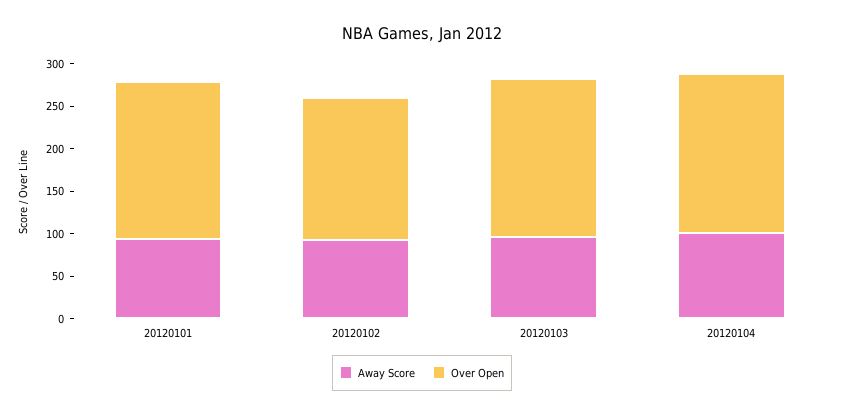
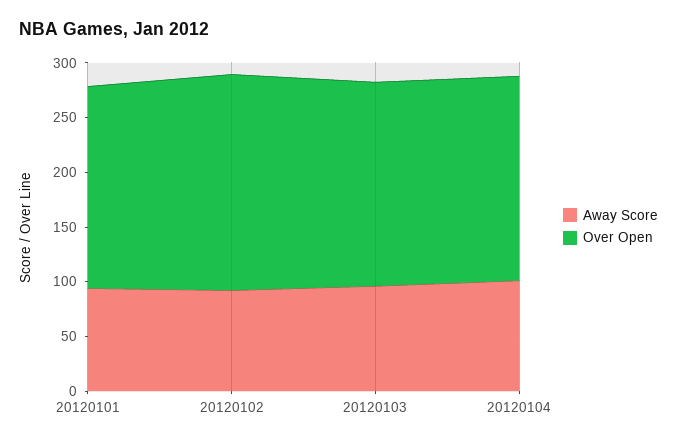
  {
    "Away Score": {
      "20120101": 90,
      "20120102": 90,
      "20120103": 100,
      "20120104": 100
    },
    "Over Open": {
      "20120101": 180,
-     "20120102": 170,
+     "20120102": 200,
      "20120103": 190,
      "20120104": 190
    }
  }

